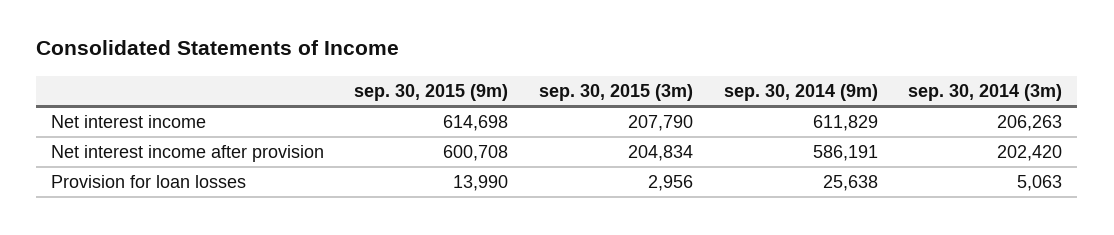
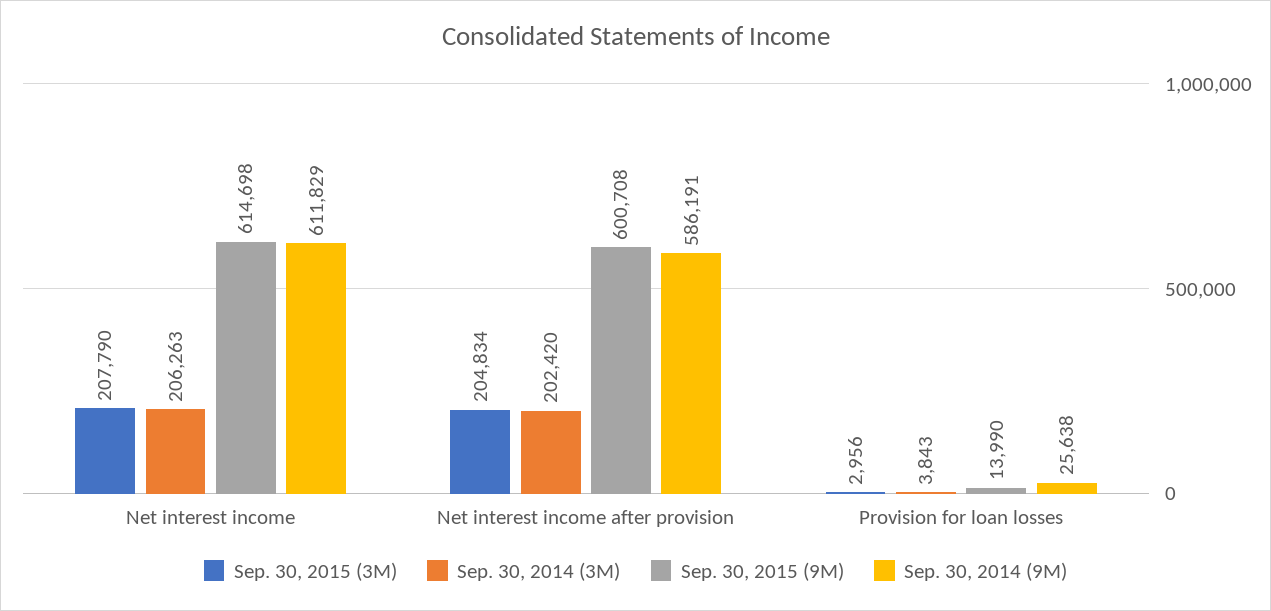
  {
    "sep. 30, 2015 (9m)": {
      "Net interest income": 614698,
      "Net interest income after provision": 600708,
      "Provision for loan losses": 13990
    },
    "sep. 30, 2015 (3m)": {
      "Net interest income": 207790,
      "Net interest income after provision": 204834,
      "Provision for loan losses": 2956
    },
    "sep. 30, 2014 (9m)": {
      "Net interest income": 611829,
      "Net interest income after provision": 586191,
      "Provision for loan losses": 25638
    },
    "sep. 30, 2014 (3m)": {
      "Net interest income": 206263,
      "Net interest income after provision": 202420,
-     "Provision for loan losses": 5063
+     "Provision for loan losses": 3843
    }
  }

